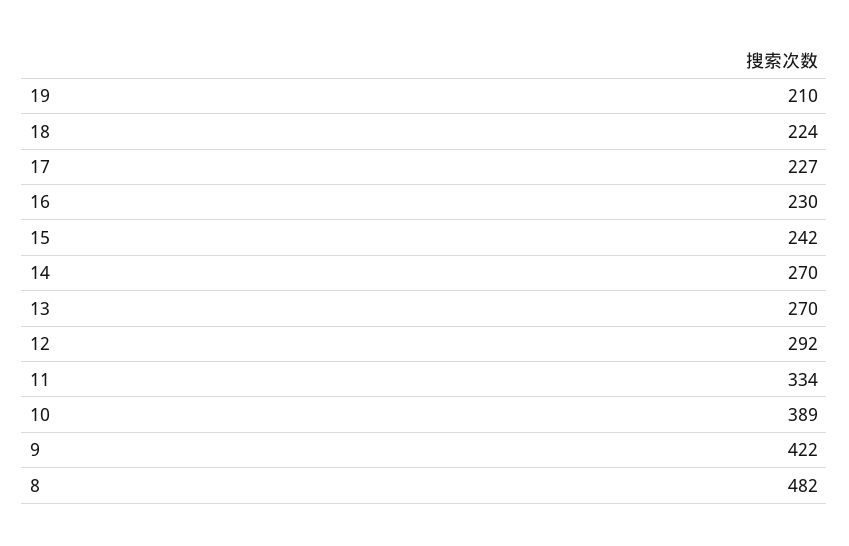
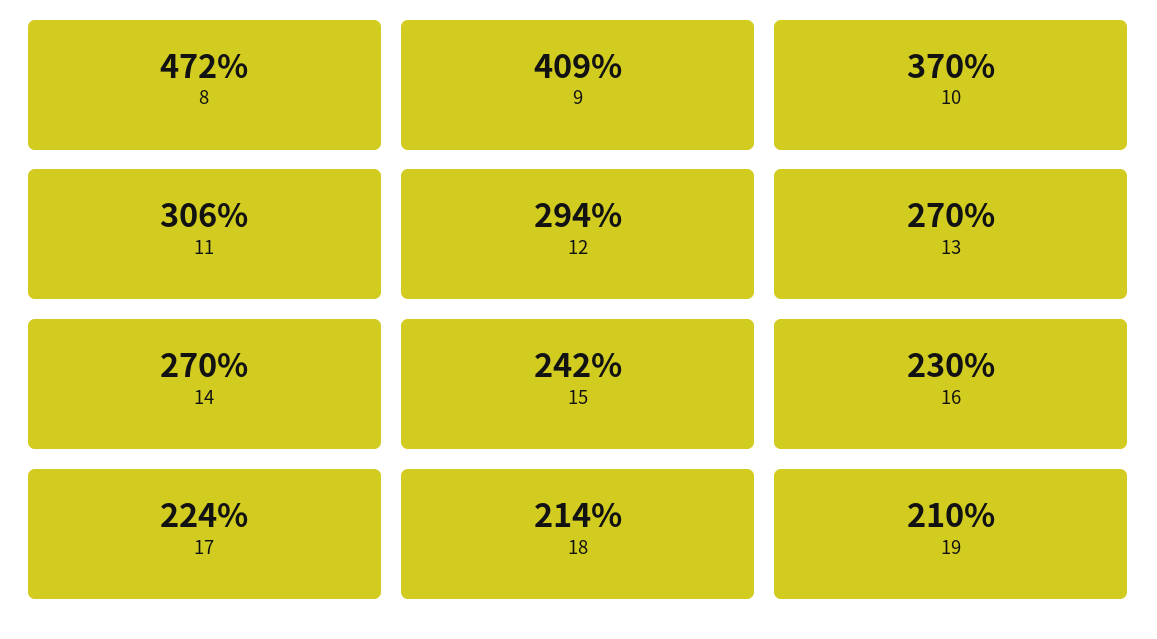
  {
    "19": 210,
-   "18": 224,
+   "18": 214,
-   "17": 227,
+   "17": 224,
    "16": 230,
    "15": 242,
    "14": 270,
    "13": 270,
-   "12": 292,
+   "12": 294,
-   "11": 334,
+   "11": 306,
-   "10": 389,
+   "10": 370,
-   "9": 422,
+   "9": 409,
-   "8": 482
+   "8": 472
  }

